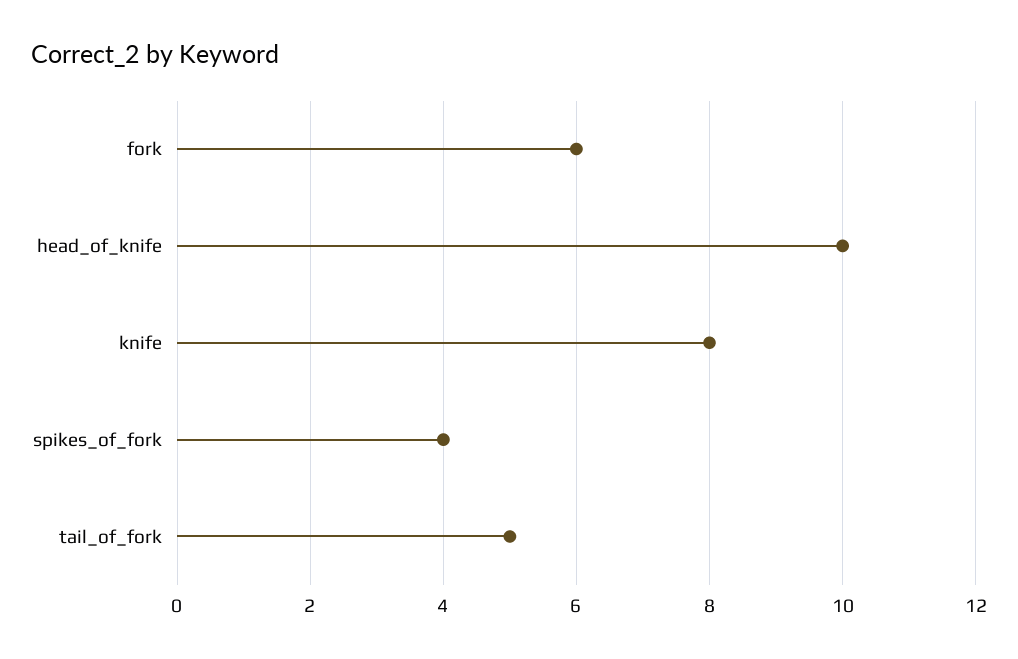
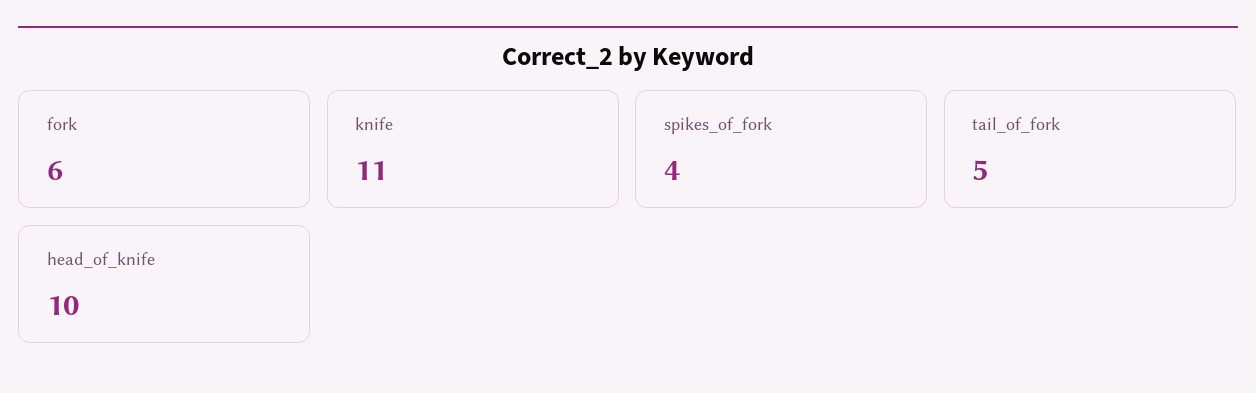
  {
    "fork": 6,
    "head_of_knife": 10,
-   "knife": 8,
+   "knife": 11,
    "spikes_of_fork": 4,
    "tail_of_fork": 5
  }

